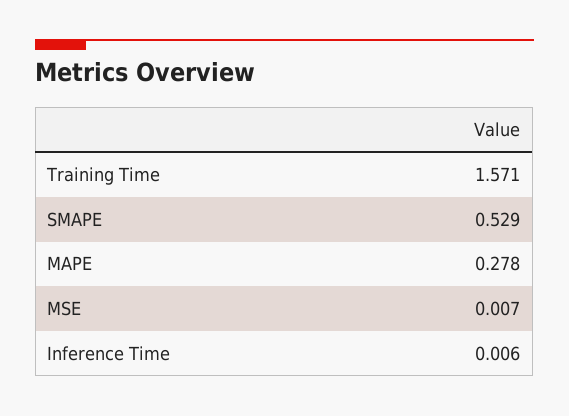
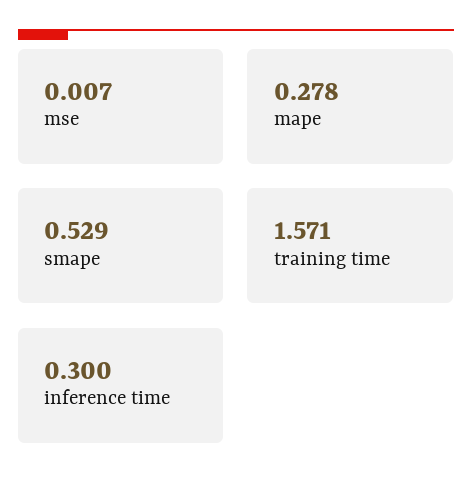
  {
    "Training Time": 1.571,
    "SMAPE": 0.529,
    "MAPE": 0.278,
    "MSE": 0.007,
-   "Inference Time": 0.006
+   "Inference Time": 0.3
  }

